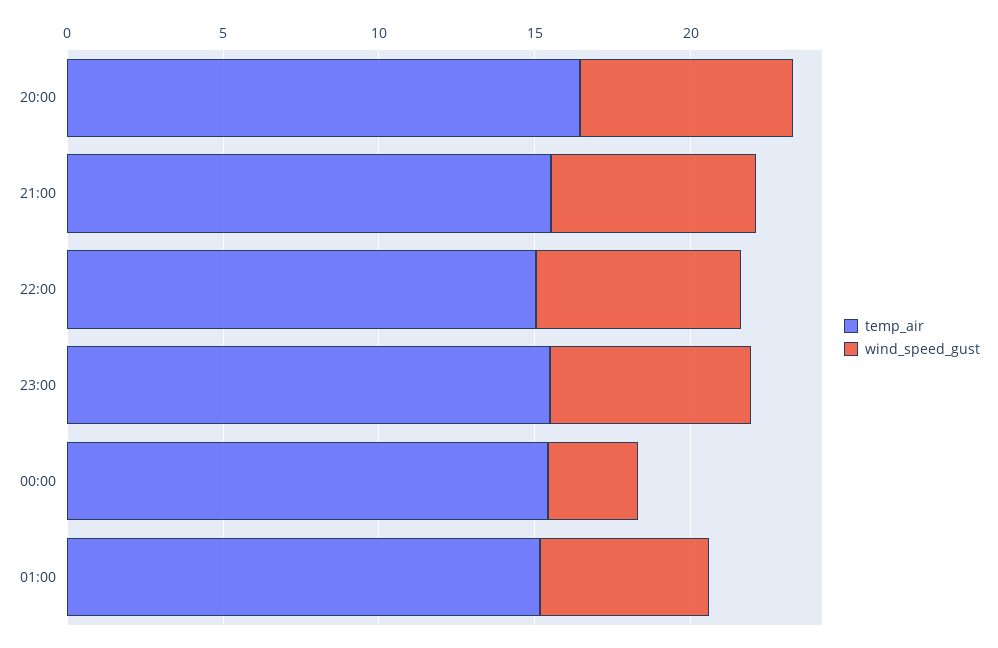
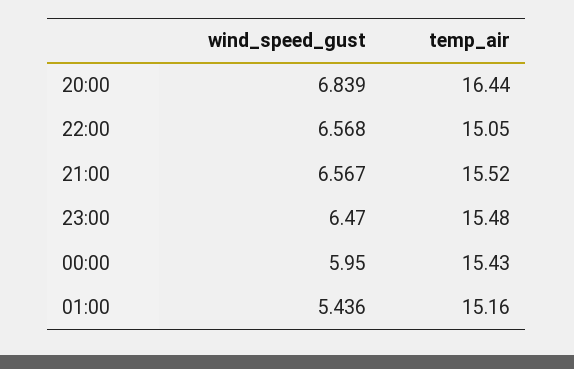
  {
    "temp_air": {
      "20:00": 16.44,
      "21:00": 15.52,
      "22:00": 15.05,
      "23:00": 15.48,
      "00:00": 15.43,
      "01:00": 15.16
    },
    "wind_speed_gust": {
      "20:00": 6.839,
      "21:00": 6.567,
      "22:00": 6.568,
      "23:00": 6.47,
-     "00:00": 3,
+     "00:00": 5.95,
      "01:00": 5.436
    }
  }

